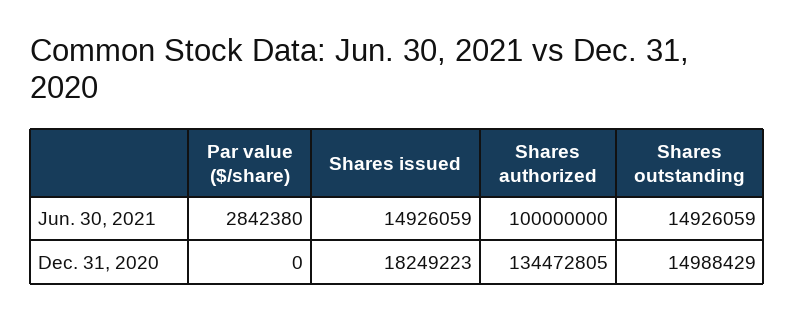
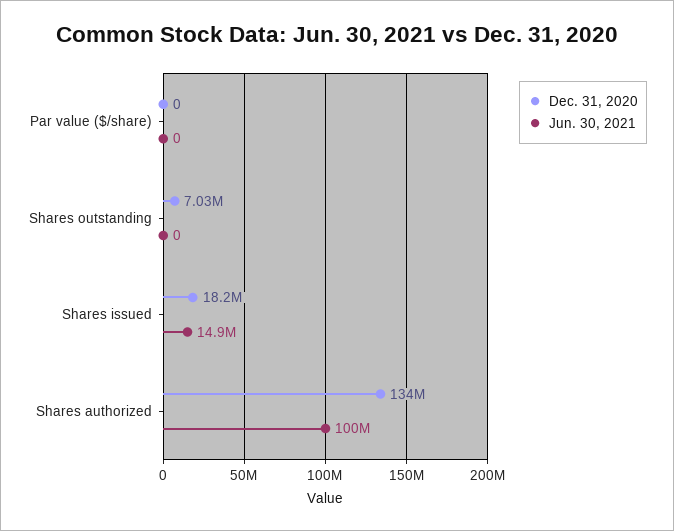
  {
    "Jun. 30, 2021": {
-     "Par value ($/share)": 2842380,
+     "Par value ($/share)": 0,
      "Shares issued": 14926059,
      "Shares authorized": 100000000,
-     "Shares outstanding": 14926059
+     "Shares outstanding": 0
    },
    "Dec. 31, 2020": {
      "Par value ($/share)": 0,
      "Shares issued": 18249223,
      "Shares authorized": 134472805,
-     "Shares outstanding": 14988429
+     "Shares outstanding": 7030000
    }
  }

